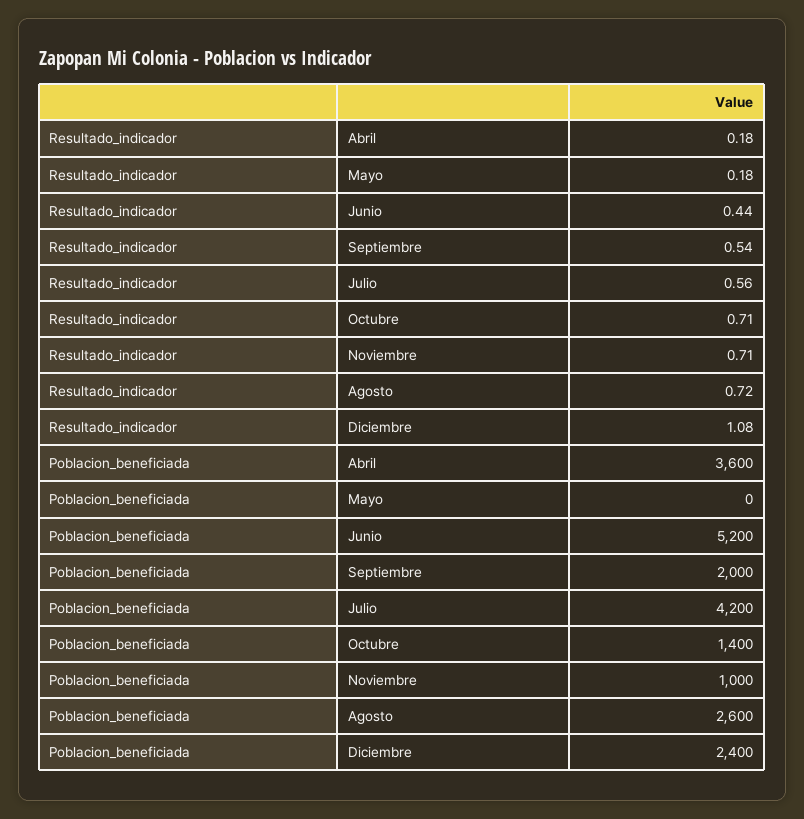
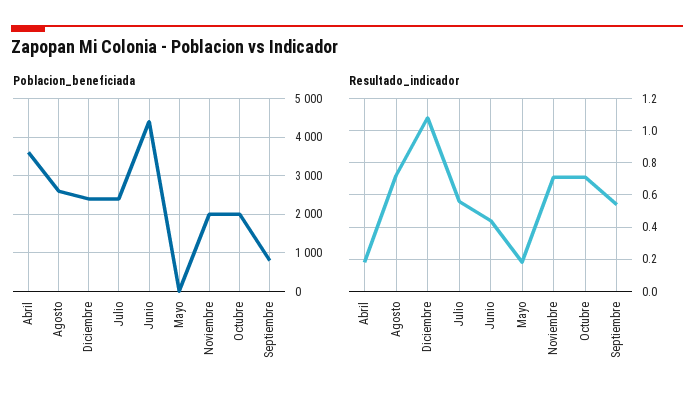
  {
    "Resultado_indicador": {
      "Abril": 0.18,
      "Mayo": 0.18,
      "Junio": 0.44,
      "Septiembre": 0.54,
      "Julio": 0.56,
      "Octubre": 0.71,
      "Noviembre": 0.71,
      "Agosto": 0.72,
      "Diciembre": 1.08
    },
    "Poblacion_beneficiada": {
      "Abril": 3600,
      "Mayo": 0,
-     "Junio": 5200,
+     "Junio": 4400,
-     "Septiembre": 2000,
+     "Septiembre": 800,
-     "Julio": 4200,
+     "Julio": 2400,
-     "Octubre": 1400,
+     "Octubre": 2000,
-     "Noviembre": 1000,
+     "Noviembre": 2000,
      "Agosto": 2600,
      "Diciembre": 2400
    }
  }

